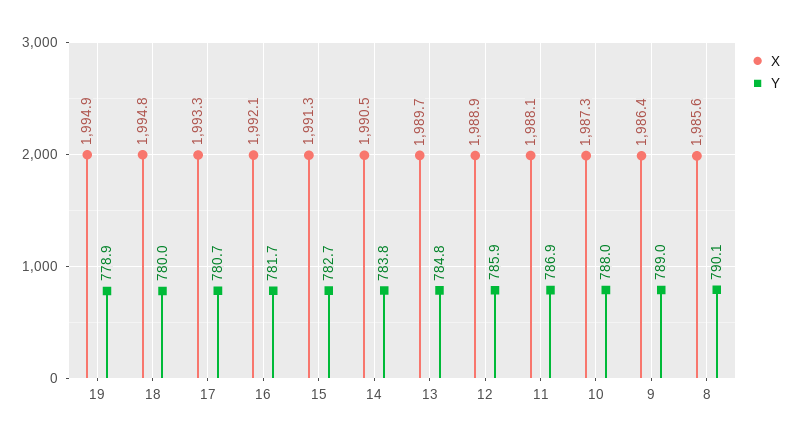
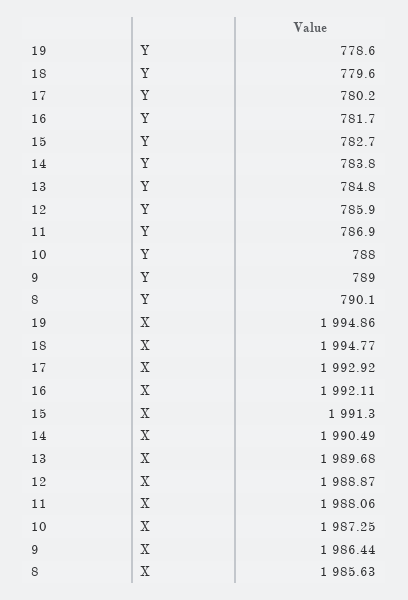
  {
    "X": {
      "19": 1994.86,
      "18": 1994.77,
-     "17": 1993.3,
+     "17": 1992.92,
      "16": 1992.11,
      "15": 1991.3,
      "14": 1990.49,
      "13": 1989.68,
      "12": 1988.87,
      "11": 1988.06,
      "10": 1987.25,
      "9": 1986.44,
      "8": 1985.63
    },
    "Y": {
-     "19": 778.9,
+     "19": 778.6,
-     "18": 780,
+     "18": 779.6,
-     "17": 780.7,
+     "17": 780.2,
      "16": 781.7,
      "15": 782.7,
      "14": 783.8,
      "13": 784.8,
      "12": 785.9,
      "11": 786.9,
      "10": 788,
      "9": 789,
      "8": 790.1
    }
  }

